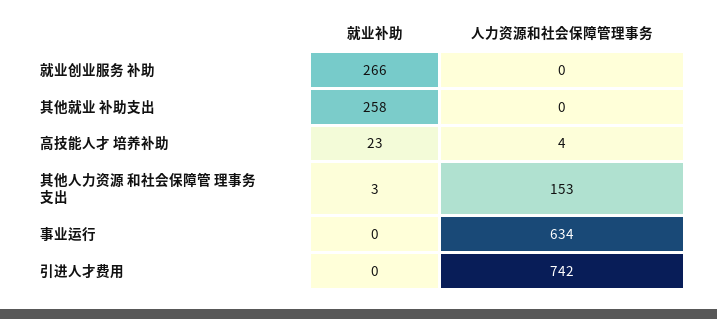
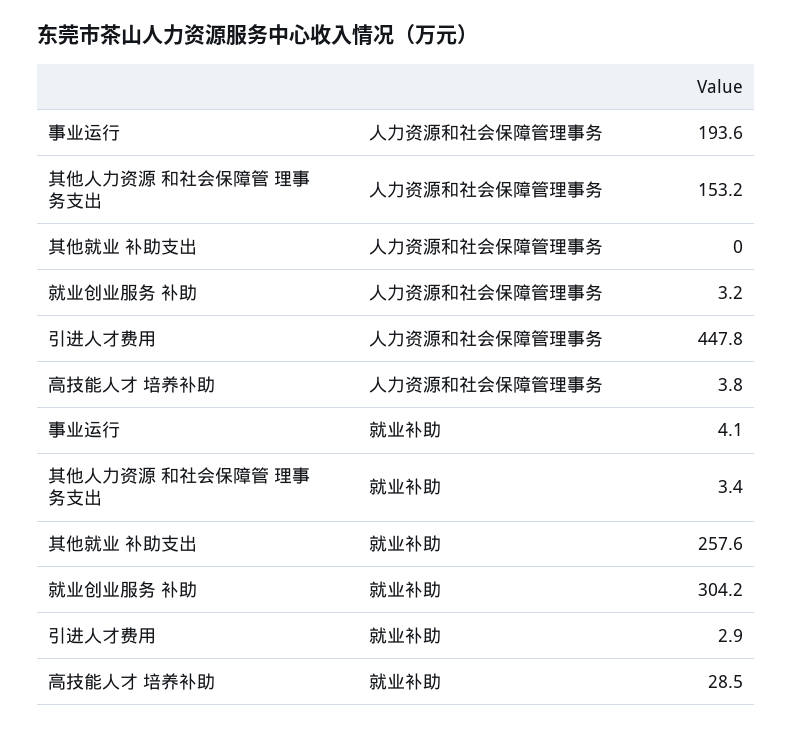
  {
    "就业补助": {
-     "就业创业服务 补助": 266,
+     "就业创业服务 补助": 304.2,
      "其他就业 补助支出": 257.6,
-     "高技能人才 培养补助": 23,
+     "高技能人才 培养补助": 28.5,
      "其他人力资源 和社会保障管 理事务支出": 3.4,
-     "事业运行": 0,
+     "事业运行": 4.1,
-     "引进人才费用": 0
+     "引进人才费用": 2.9
    },
    "人力资源和社会保障管理事务": {
-     "就业创业服务 补助": 0,
+     "就业创业服务 补助": 3.2,
      "其他就业 补助支出": 0,
      "高技能人才 培养补助": 3.8,
      "其他人力资源 和社会保障管 理事务支出": 153.2,
-     "事业运行": 634,
+     "事业运行": 193.6,
-     "引进人才费用": 742
+     "引进人才费用": 447.8
    }
  }

